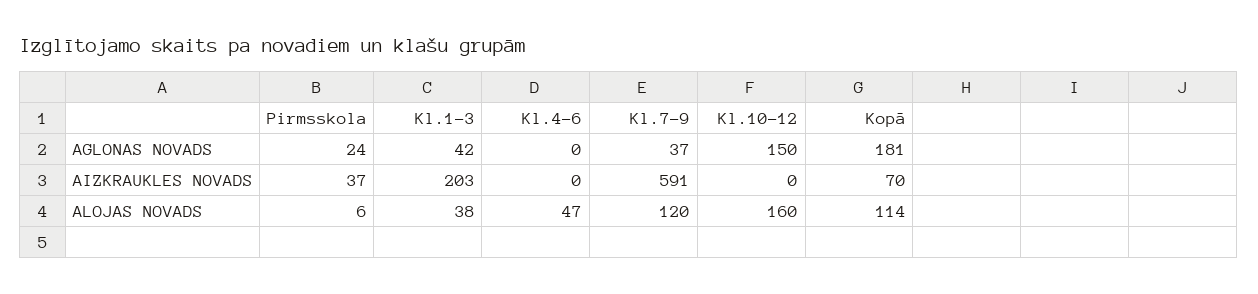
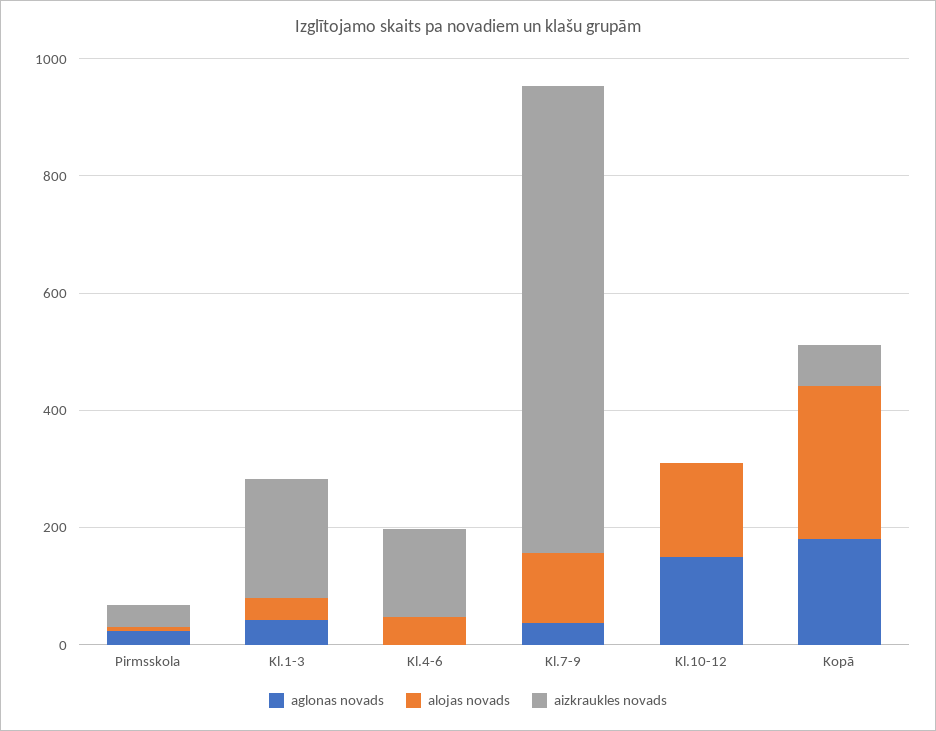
  {
    "AGLONAS NOVADS": {
      "Pirmsskola": 24,
      "Kl.1-3": 42,
      "Kl.4-6": 0,
      "Kl.7-9": 37,
      "Kl.10-12": 150,
      "Kopā": 181
    },
    "AIZKRAUKLES NOVADS": {
      "Pirmsskola": 37,
      "Kl.1-3": 203,
-     "Kl.4-6": 0,
+     "Kl.4-6": 150,
-     "Kl.7-9": 591,
+     "Kl.7-9": 800,
      "Kl.10-12": 0,
      "Kopā": 70
    },
    "ALOJAS NOVADS": {
      "Pirmsskola": 6,
      "Kl.1-3": 38,
      "Kl.4-6": 47,
      "Kl.7-9": 120,
      "Kl.10-12": 160,
-     "Kopā": 114
+     "Kopā": 250
    }
  }

